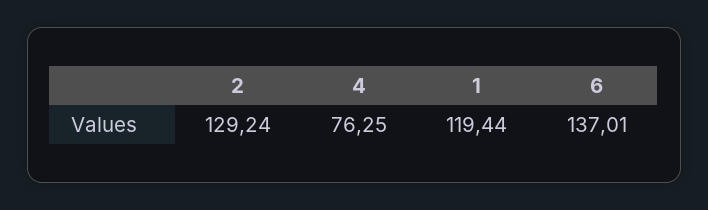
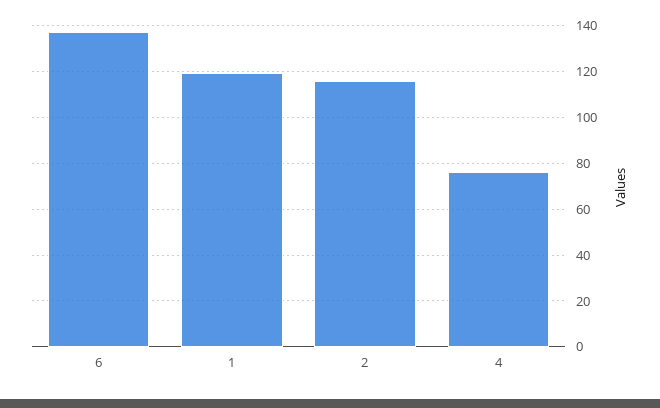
  {
-   "2": 129.24,
+   "2": 115,
    "4": 76.25,
    "1": 119.44,
    "6": 137.01
  }

